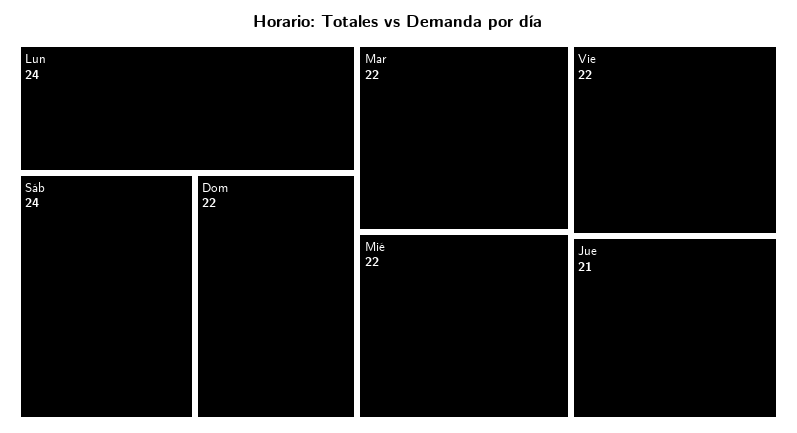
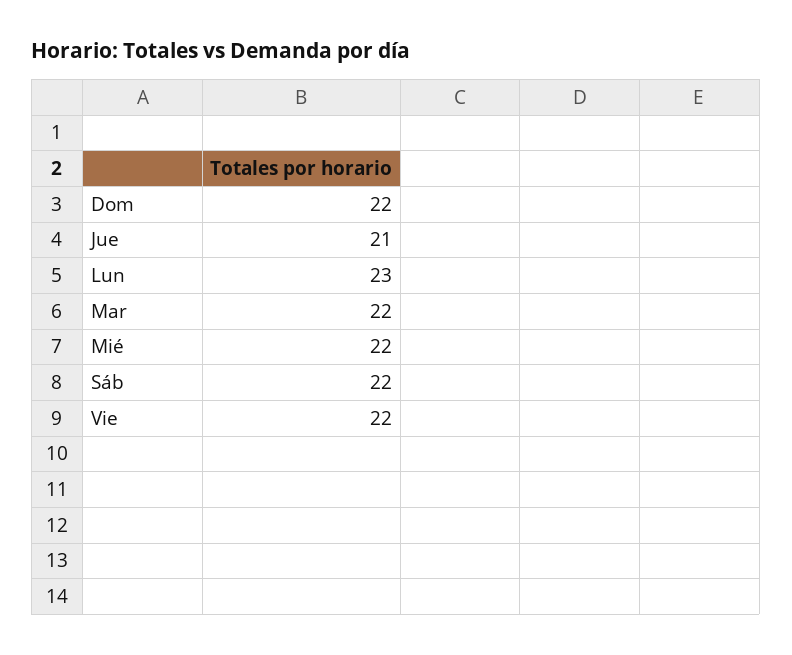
  {
-   "Lun": 24,
+   "Lun": 23,
-   "Sáb": 24,
+   "Sáb": 22,
    "Dom": 22,
    "Mar": 22,
    "Mié": 22,
    "Vie": 22,
    "Jue": 21
  }

